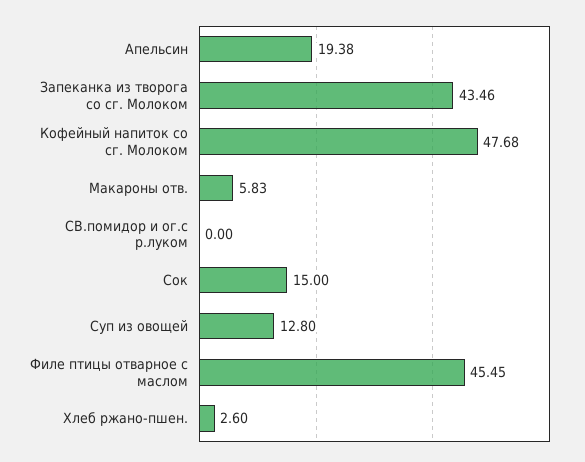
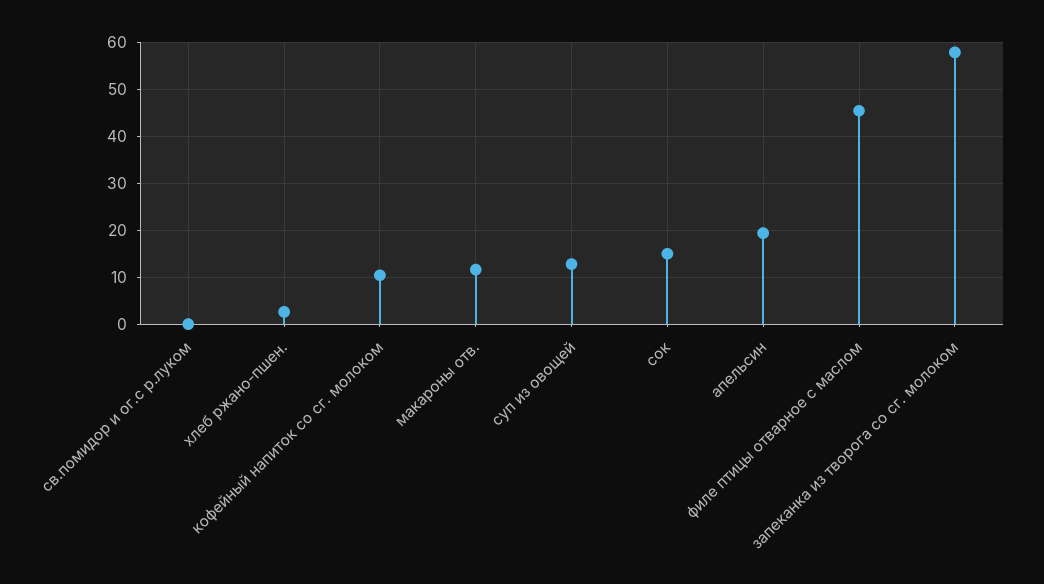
  {
    "Апельсин": 19.38,
-   "Запеканка из творога со сг. Молоком": 43.46,
+   "Запеканка из творога со сг. Молоком": 58,
-   "Кофейный напиток со сг. Молоком": 47.68,
+   "Кофейный напиток со сг. Молоком": 10,
-   "Макароны отв.": 5.83,
+   "Макароны отв.": 12,
    "СВ.помидор и ог.с р.луком": 0,
    "Сок": 15,
    "Суп из овощей": 12.8,
    "Филе птицы отварное с маслом": 45.45,
    "Хлеб ржано-пшен.": 2.6
  }

